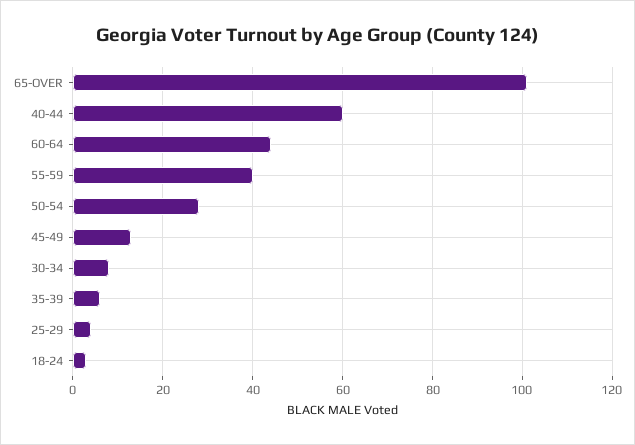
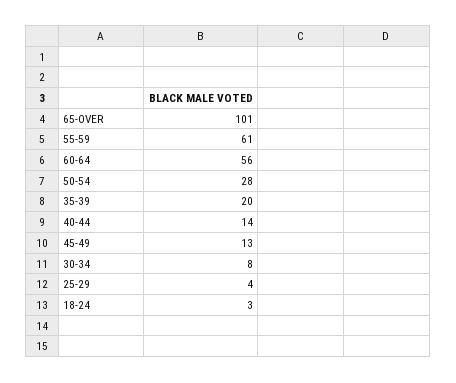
  {
    "65-OVER": 101,
-   "40-44": 60,
+   "40-44": 14,
-   "60-64": 45,
+   "60-64": 56,
-   "55-59": 40,
+   "55-59": 61,
    "50-54": 28,
    "45-49": 13,
    "30-34": 8,
-   "35-39": 5,
+   "35-39": 20,
    "25-29": 4,
    "18-24": 3
  }

